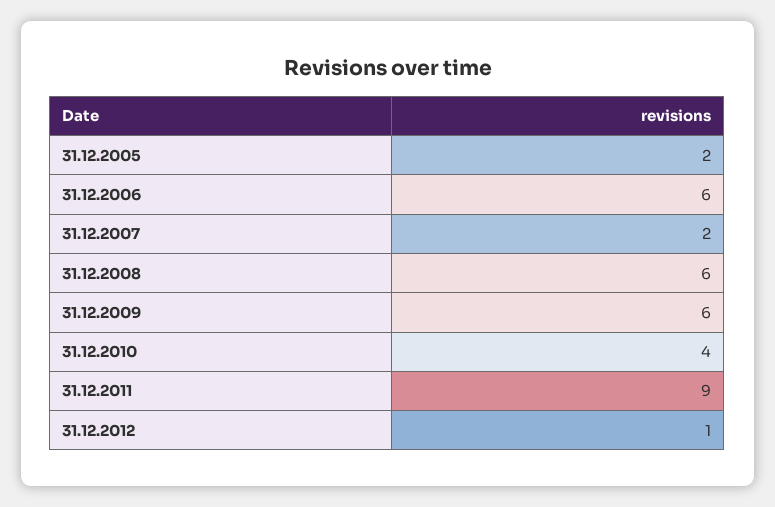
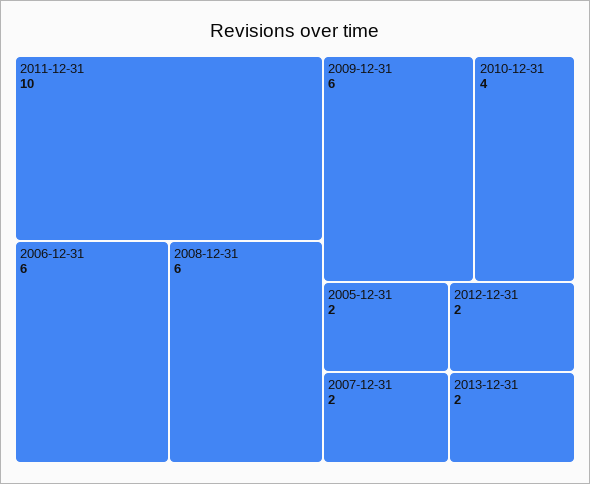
  {
    "31.12.2005": 2,
    "31.12.2006": 6,
    "31.12.2007": 2,
    "31.12.2008": 6,
    "31.12.2009": 6,
    "31.12.2010": 4,
-   "31.12.2011": 9,
+   "31.12.2011": 10,
-   "31.12.2012": 1
+   "31.12.2012": 2,
+   "2013-12-31": 2
  }

